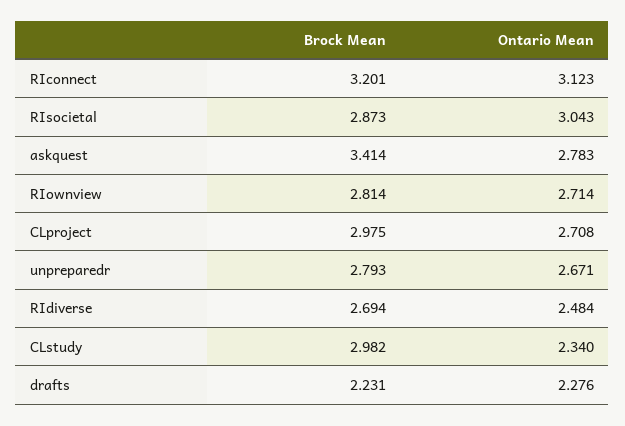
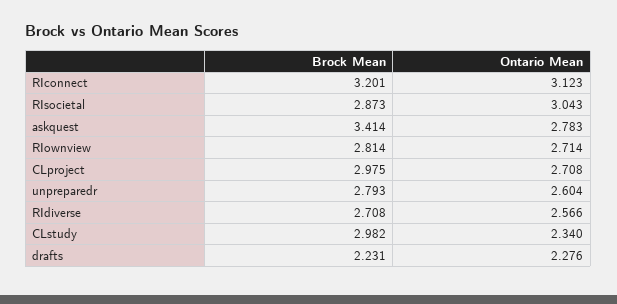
  {
    "Brock Mean": {
      "RIconnect": 3.201,
      "RIsocietal": 2.873,
      "askquest": 3.414,
      "RIownview": 2.814,
      "CLproject": 2.975,
      "unpreparedr": 2.793,
-     "RIdiverse": 2.694,
+     "RIdiverse": 2.708,
      "CLstudy": 2.982,
      "drafts": 2.231
    },
    "Ontario Mean": {
      "RIconnect": 3.123,
      "RIsocietal": 3.043,
      "askquest": 2.783,
      "RIownview": 2.714,
      "CLproject": 2.708,
-     "unpreparedr": 2.671,
+     "unpreparedr": 2.604,
-     "RIdiverse": 2.484,
+     "RIdiverse": 2.566,
      "CLstudy": 2.34,
      "drafts": 2.276
    }
  }

